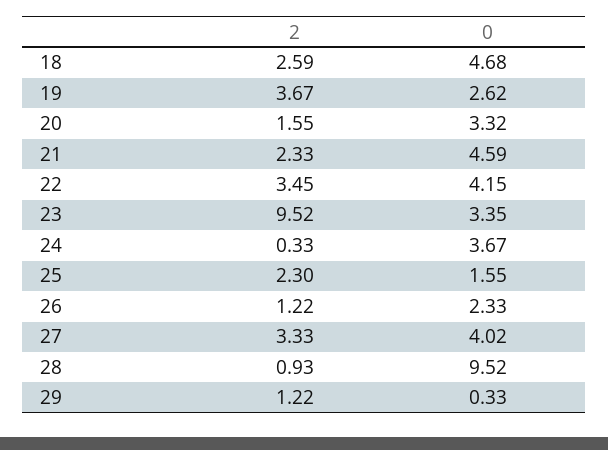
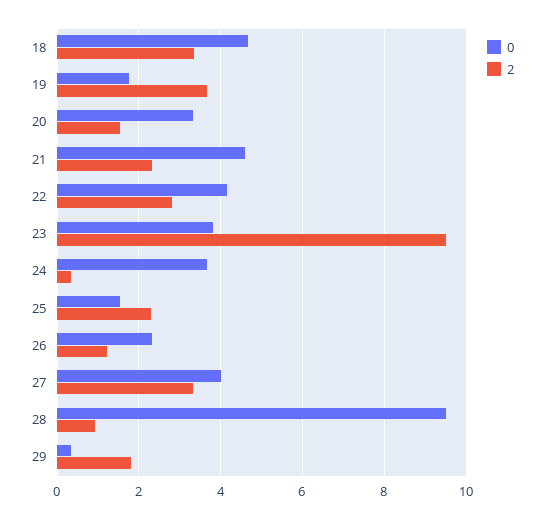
  {
    "2": {
-     "18": 2.59,
+     "18": 3.4,
      "19": 3.67,
      "20": 1.55,
      "21": 2.33,
-     "22": 3.45,
+     "22": 2.8,
      "23": 9.52,
      "24": 0.33,
      "25": 2.3,
      "26": 1.22,
      "27": 3.33,
      "28": 0.93,
-     "29": 1.22
+     "29": 1.8
    },
    "0": {
      "18": 4.68,
-     "19": 2.62,
+     "19": 1.8,
      "20": 3.32,
      "21": 4.59,
      "22": 4.15,
-     "23": 3.35,
+     "23": 3.8,
      "24": 3.67,
      "25": 1.55,
      "26": 2.33,
      "27": 4.02,
      "28": 9.52,
      "29": 0.33
    }
  }

